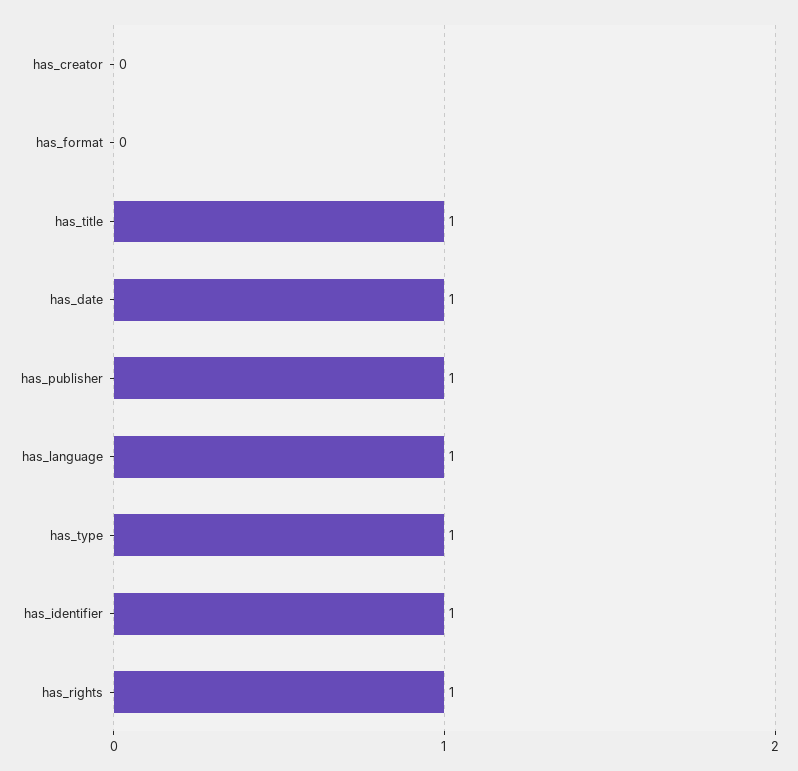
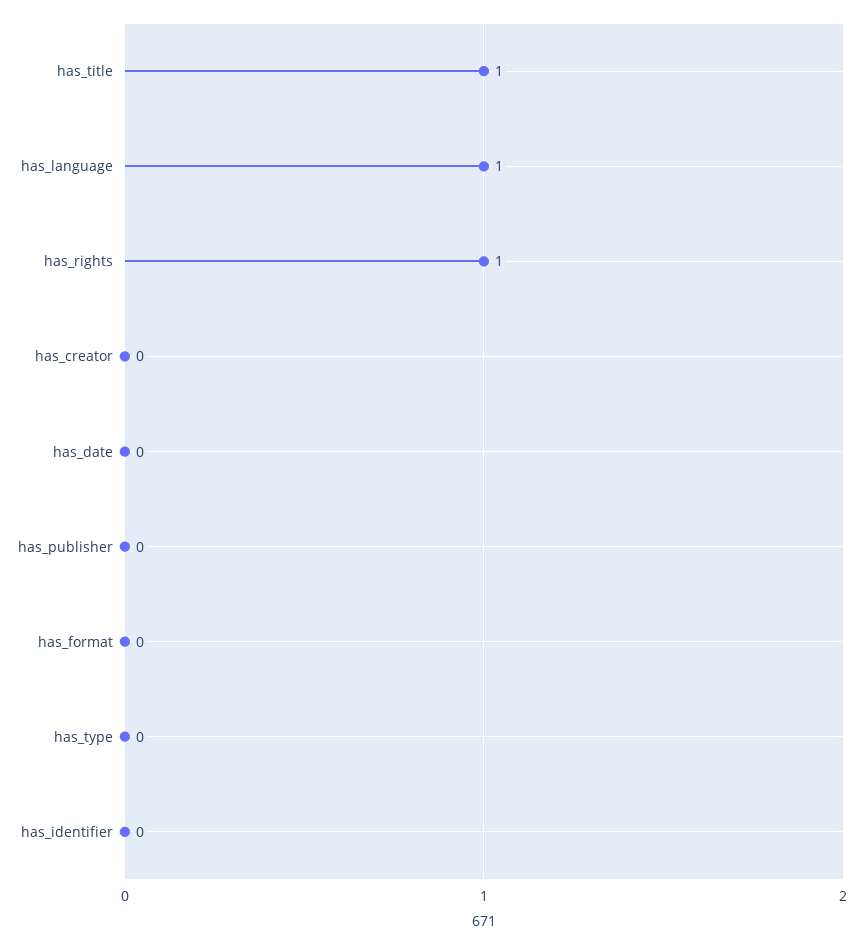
  {
    "has_creator": 0,
    "has_format": 0,
    "has_title": 1,
-   "has_date": 1,
+   "has_date": 0,
-   "has_publisher": 1,
+   "has_publisher": 0,
    "has_language": 1,
-   "has_type": 1,
+   "has_type": 0,
-   "has_identifier": 1,
+   "has_identifier": 0,
    "has_rights": 1
  }

